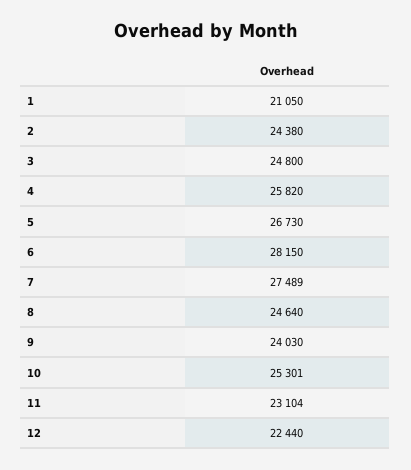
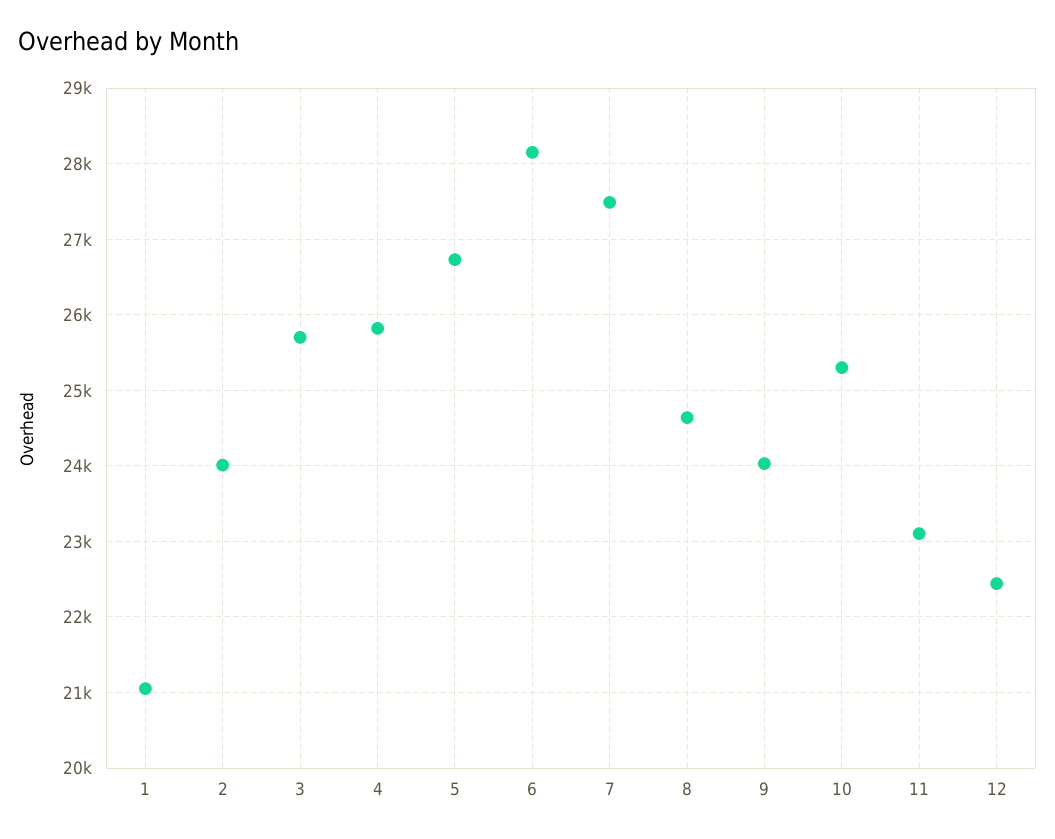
  {
    "1": 21050,
-   "2": 24380,
+   "2": 24000,
-   "3": 24800,
+   "3": 25700,
    "4": 25820,
    "5": 26730,
    "6": 28150,
    "7": 27489,
    "8": 24640,
    "9": 24030,
    "10": 25301,
    "11": 23104,
    "12": 22440
  }

